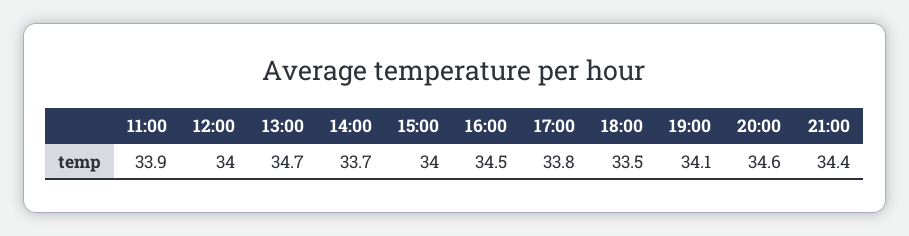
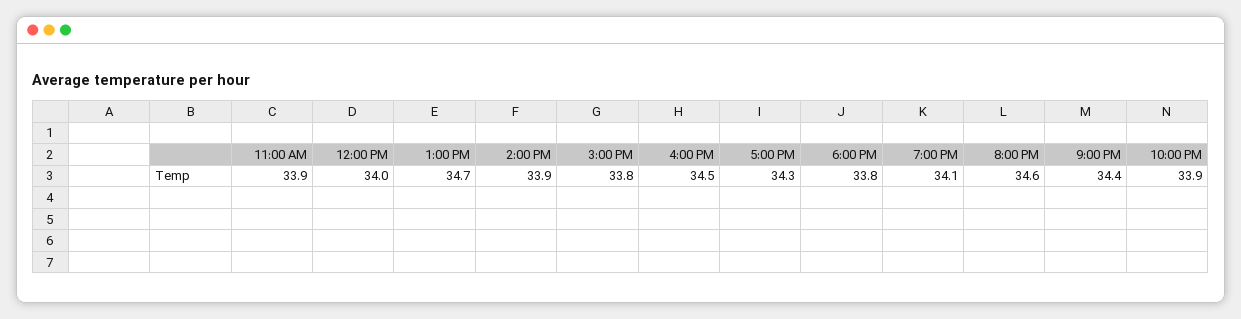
  {
    "11:00": 33.9,
    "12:00": 34,
    "13:00": 34.7,
-   "14:00": 33.7,
+   "14:00": 33.9,
-   "15:00": 34,
+   "15:00": 33.8,
    "16:00": 34.5,
-   "17:00": 33.8,
+   "17:00": 34.3,
-   "18:00": 33.5,
+   "18:00": 33.8,
    "19:00": 34.1,
    "20:00": 34.6,
-   "21:00": 34.4
+   "21:00": 34.4,
+   "10:00 PM": 33.9
  }

